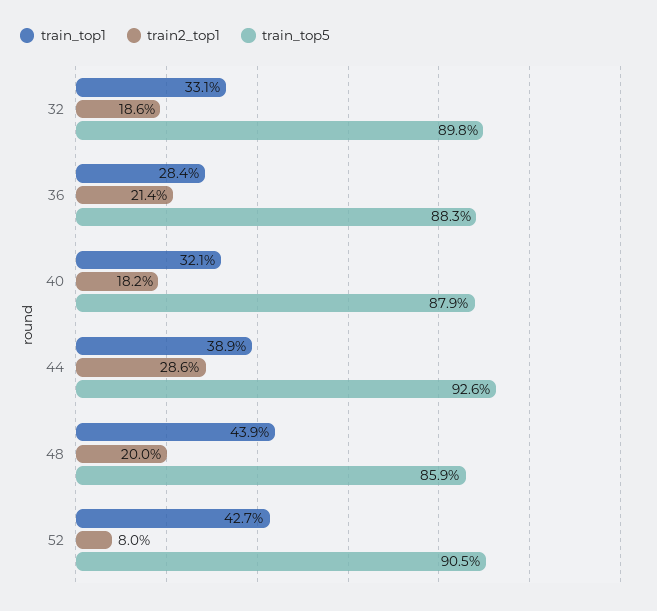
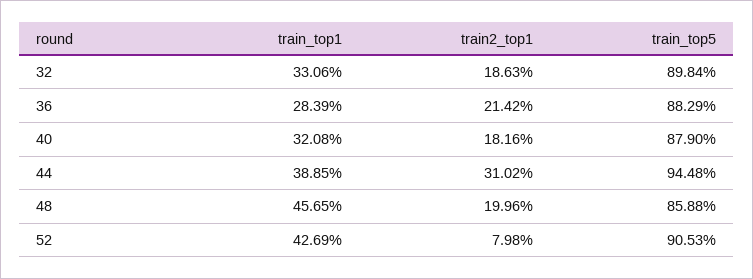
  {
    "train_top1": {
      "32": 33.06,
      "36": 28.39,
      "40": 32.08,
      "44": 38.85,
-     "48": 43.9,
+     "48": 45.65,
      "52": 42.69
    },
    "train2_top1": {
      "32": 18.63,
      "36": 21.42,
      "40": 18.16,
-     "44": 28.6,
+     "44": 31.02,
      "48": 19.96,
      "52": 7.98
    },
    "train_top5": {
      "32": 89.84,
      "36": 88.29,
      "40": 87.9,
-     "44": 92.6,
+     "44": 94.48,
      "48": 85.88,
      "52": 90.53
    }
  }

